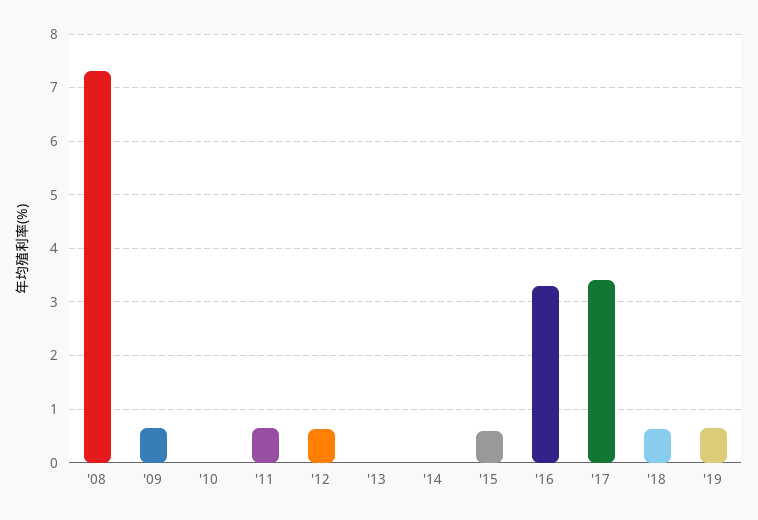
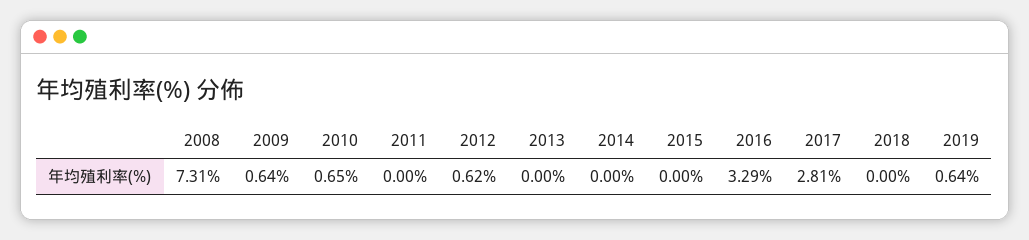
  {
    "'08": 7.31,
    "'09": 0.64,
-   "'10": 0,
+   "'10": 0.65,
-   "'11": 0.6,
+   "'11": 0,
    "'12": 0.62,
    "'13": 0,
    "'14": 0,
-   "'15": 0.6,
+   "'15": 0,
    "'16": 3.29,
-   "'17": 3.4,
+   "'17": 2.81,
-   "'18": 0.6,
+   "'18": 0,
    "'19": 0.64
  }

